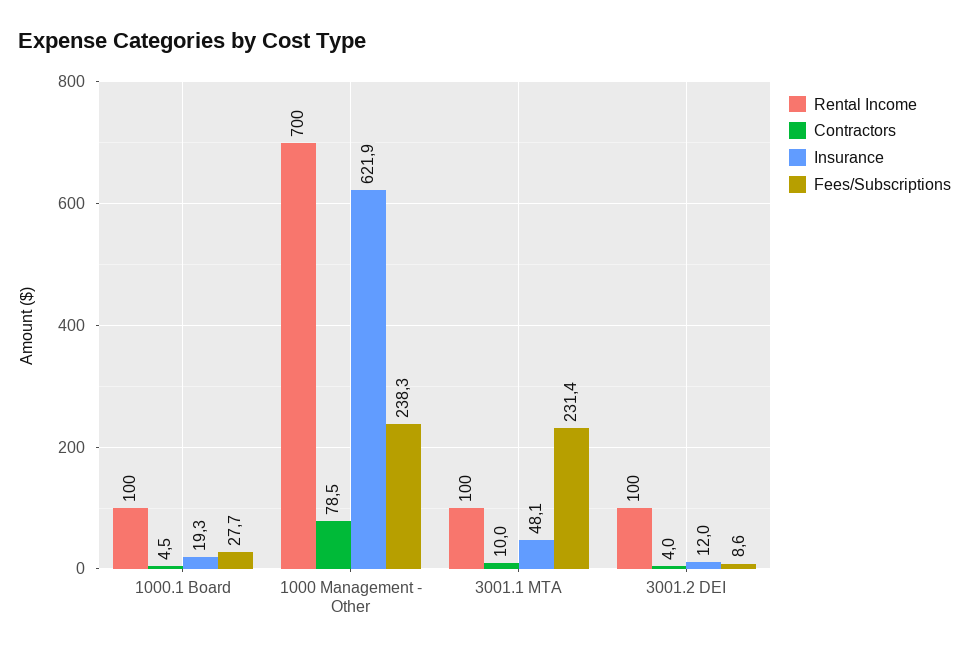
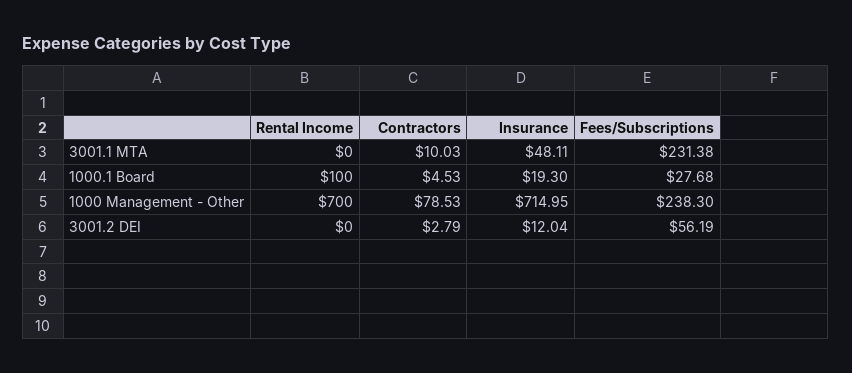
  {
    "Rental Income": {
      "1000.1 Board": 100,
      "1000 Management - Other": 700,
-     "3001.1 MTA": 100,
+     "3001.1 MTA": 0,
-     "3001.2 DEI": 100
+     "3001.2 DEI": 0
    },
    "Contractors": {
      "1000.1 Board": 4.53,
      "1000 Management - Other": 78.53,
      "3001.1 MTA": 10.03,
-     "3001.2 DEI": 4
+     "3001.2 DEI": 2.79
    },
    "Insurance": {
      "1000.1 Board": 19.3,
-     "1000 Management - Other": 621.9,
+     "1000 Management - Other": 714.95,
      "3001.1 MTA": 48.11,
      "3001.2 DEI": 12.04
    },
    "Fees/Subscriptions": {
      "1000.1 Board": 27.68,
      "1000 Management - Other": 238.3,
      "3001.1 MTA": 231.38,
-     "3001.2 DEI": 8.6
+     "3001.2 DEI": 56.19
    }
  }

